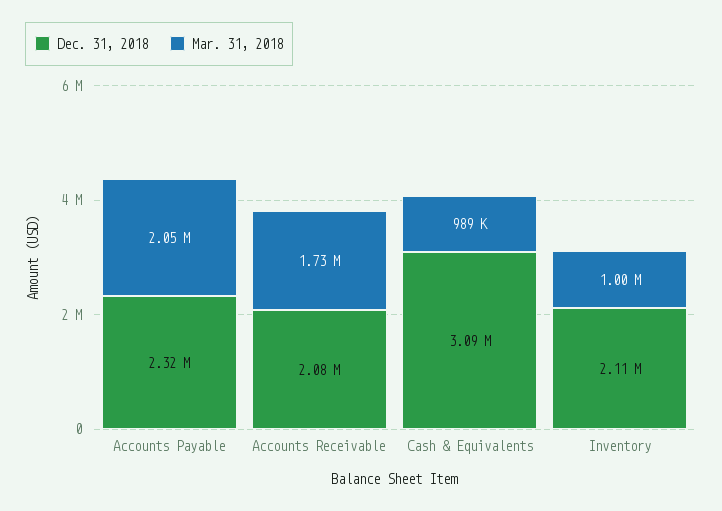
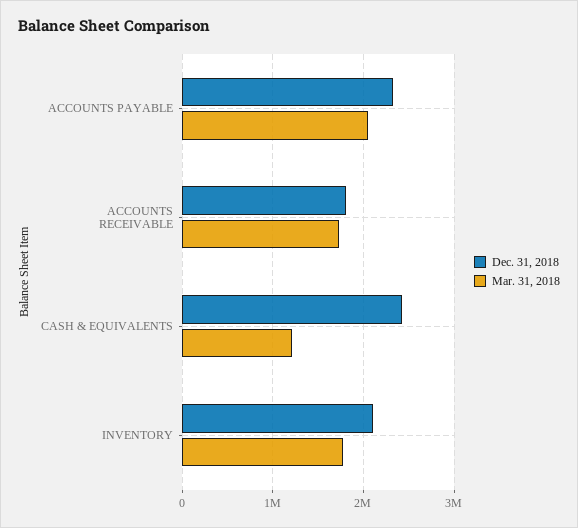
  {
    "Dec. 31, 2018": {
      "Accounts Payable": 2320000,
-     "Accounts Receivable": 2080000,
+     "Accounts Receivable": 1800000,
-     "Cash & Equivalents": 3090000,
+     "Cash & Equivalents": 2400000,
      "Inventory": 2110000
    },
    "Mar. 31, 2018": {
      "Accounts Payable": 2050000,
      "Accounts Receivable": 1730000,
-     "Cash & Equivalents": 989000,
+     "Cash & Equivalents": 1200000,
-     "Inventory": 1000000
+     "Inventory": 1800000
    }
  }

